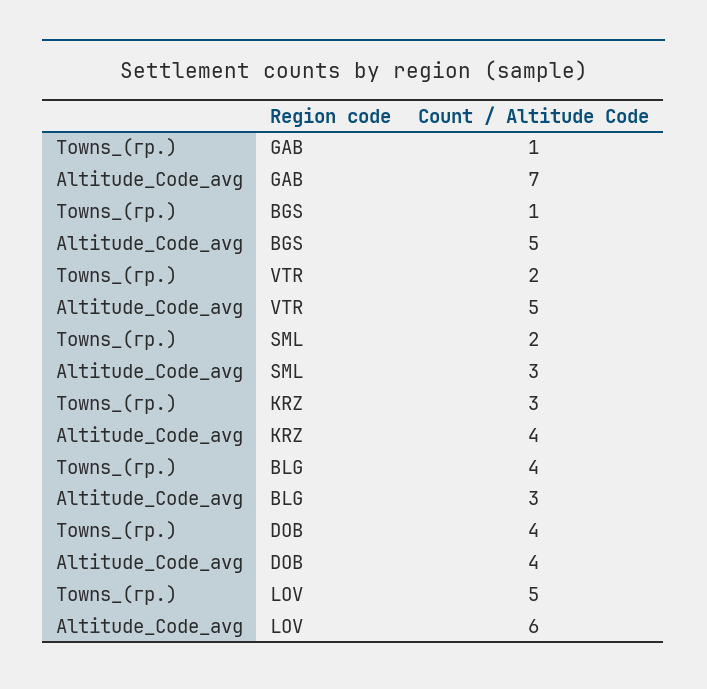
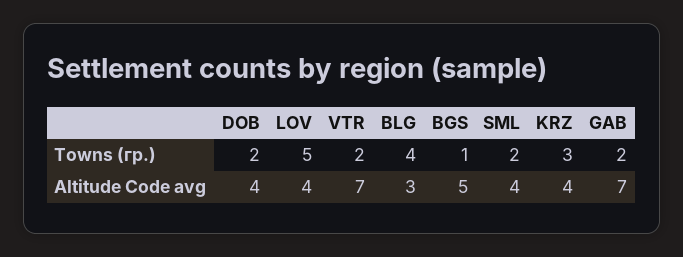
  {
    "Towns_(гр.)": {
-     "GAB": 1,
+     "GAB": 2,
      "BGS": 1,
      "VTR": 2,
      "SML": 2,
      "KRZ": 3,
      "BLG": 4,
-     "DOB": 4,
+     "DOB": 2,
      "LOV": 5
    },
    "Altitude_Code_avg": {
      "GAB": 7,
      "BGS": 5,
-     "VTR": 5,
+     "VTR": 7,
-     "SML": 3,
+     "SML": 4,
      "KRZ": 4,
      "BLG": 3,
      "DOB": 4,
-     "LOV": 6
+     "LOV": 4
    }
  }

